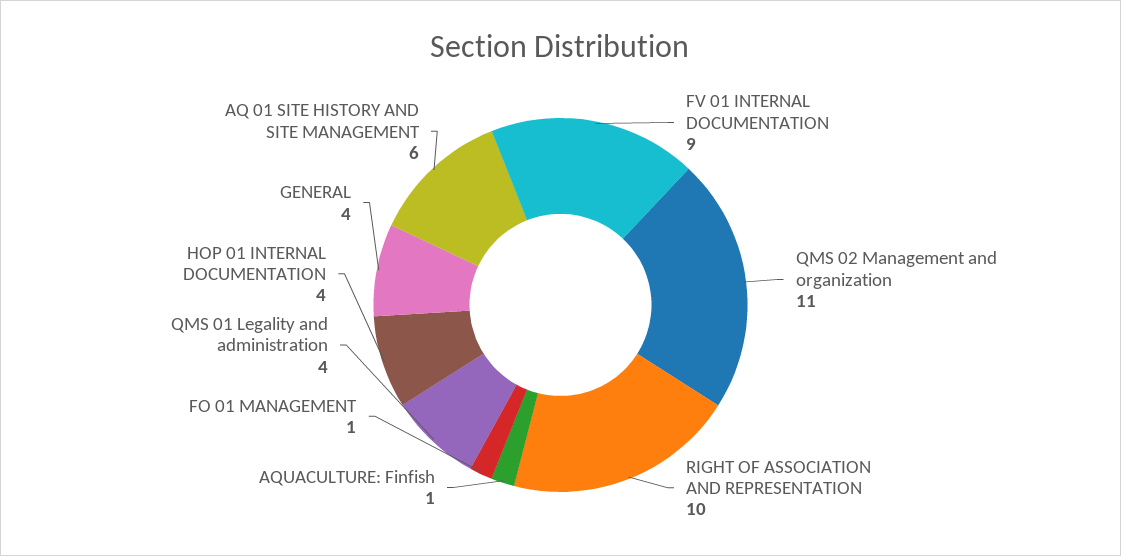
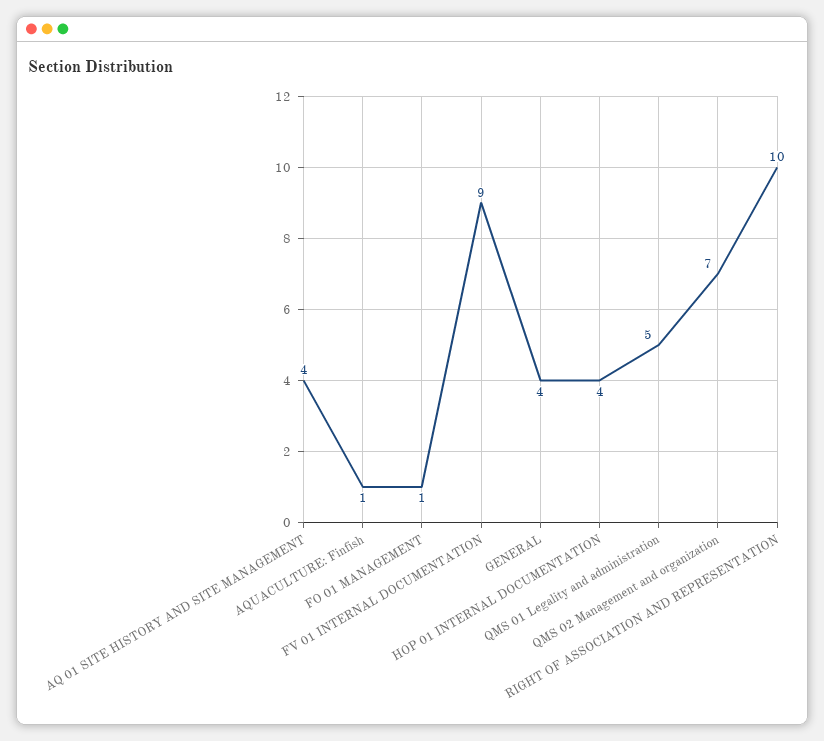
  {
    "FV 01 INTERNAL DOCUMENTATION": 9,
-   "QMS 02 Management and organization": 11,
+   "QMS 02 Management and organization": 7,
    "RIGHT OF ASSOCIATION AND REPRESENTATION": 10,
    "AQUACULTURE: Finfish": 1,
    "FO 01 MANAGEMENT": 1,
-   "QMS 01 Legality and administration": 4,
+   "QMS 01 Legality and administration": 5,
    "HOP 01 INTERNAL DOCUMENTATION": 4,
    "GENERAL": 4,
-   "AQ 01 SITE HISTORY AND SITE MANAGEMENT": 6
+   "AQ 01 SITE HISTORY AND SITE MANAGEMENT": 4
  }

